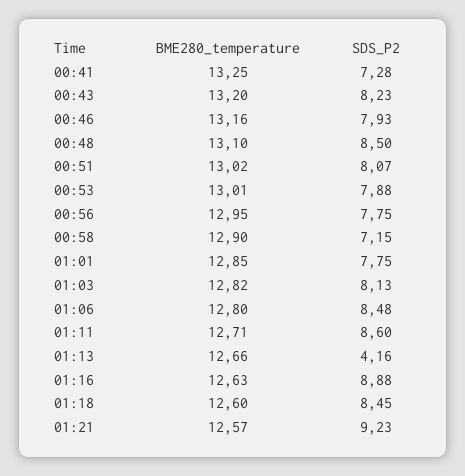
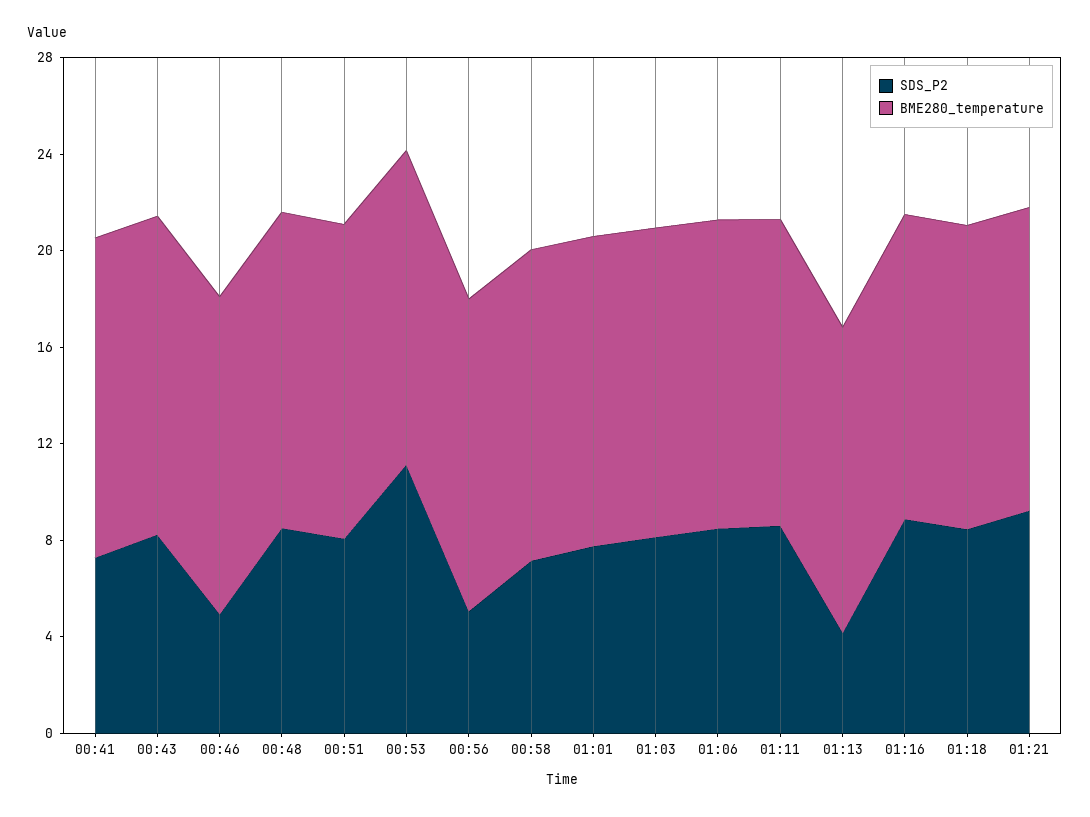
  {
    "BME280_temperature": {
      "00:41": 13.25,
      "00:43": 13.2,
      "00:46": 13.16,
      "00:48": 13.1,
      "00:51": 13.02,
      "00:53": 13.01,
      "00:56": 12.95,
      "00:58": 12.9,
      "01:01": 12.85,
      "01:03": 12.82,
      "01:06": 12.8,
      "01:11": 12.71,
      "01:13": 12.66,
      "01:16": 12.63,
      "01:18": 12.6,
      "01:21": 12.57
    },
    "SDS_P2": {
      "00:41": 7.28,
      "00:43": 8.23,
-     "00:46": 7.93,
+     "00:46": 5,
      "00:48": 8.5,
      "00:51": 8.07,
-     "00:53": 7.88,
+     "00:53": 11,
-     "00:56": 7.75,
+     "00:56": 5,
      "00:58": 7.15,
      "01:01": 7.75,
      "01:03": 8.13,
      "01:06": 8.48,
      "01:11": 8.6,
      "01:13": 4.16,
      "01:16": 8.88,
      "01:18": 8.45,
      "01:21": 9.23
    }
  }

